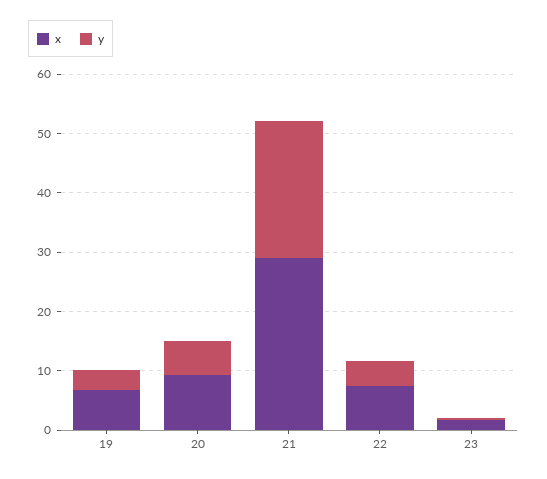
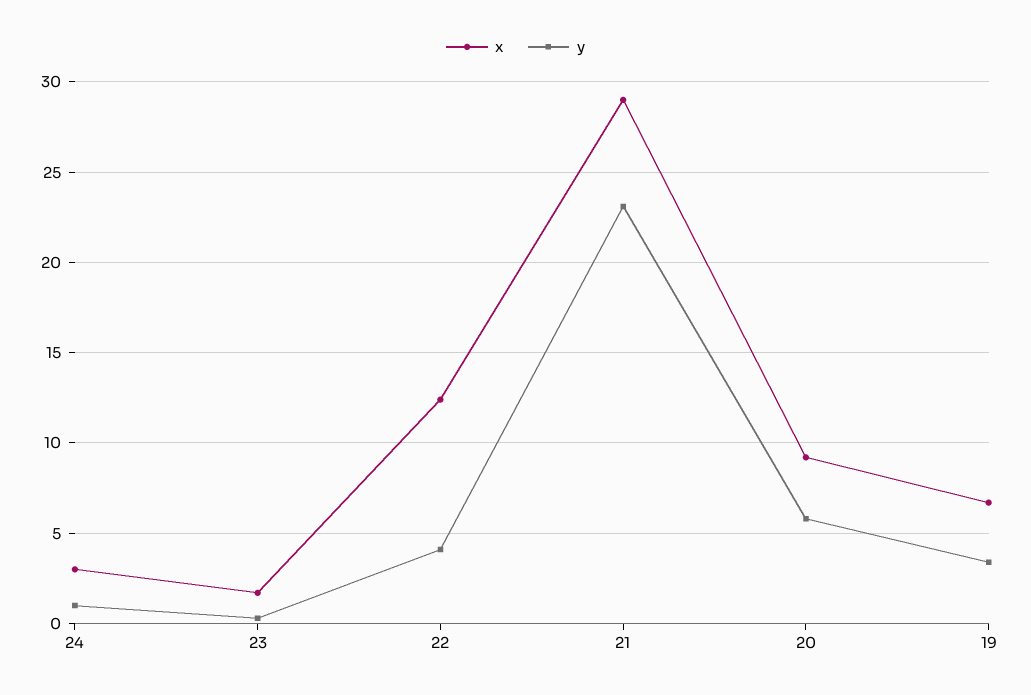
  {
    "x": {
      "19": 6.5,
      "20": 9,
      "21": 29,
-     "22": 8,
+     "22": 12.5,
-     "23": 1.5
+     "23": 1.5,
+     "24": 3
    },
    "y": {
      "19": 3.5,
      "20": 6,
      "21": 23,
      "22": 4,
-     "23": 0.5
+     "23": 0.5,
+     "24": 1
    }
  }

